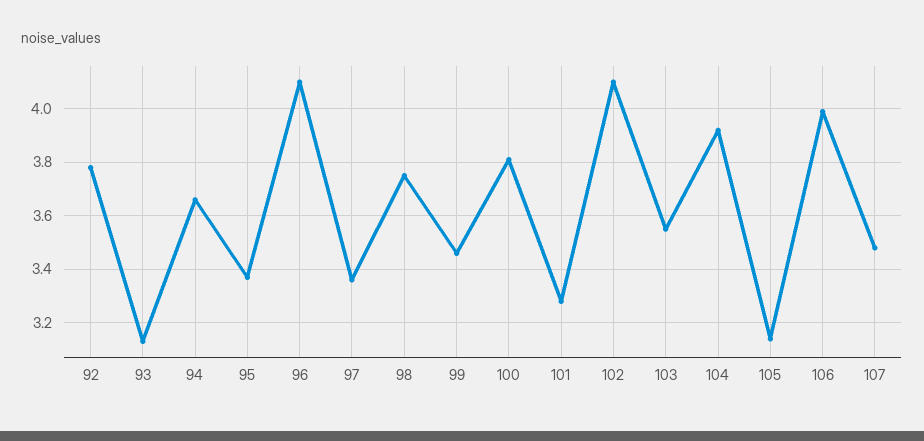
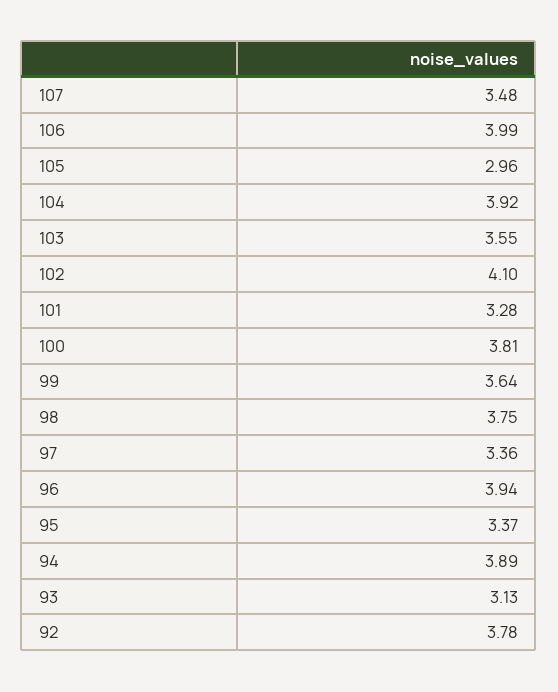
  {
    "92": 3.78,
    "93": 3.13,
-   "94": 3.65,
+   "94": 3.89,
    "95": 3.37,
-   "96": 4.1,
+   "96": 3.94,
    "97": 3.36,
    "98": 3.75,
-   "99": 3.45,
+   "99": 3.64,
    "100": 3.81,
    "101": 3.28,
    "102": 4.1,
    "103": 3.55,
    "104": 3.92,
-   "105": 3.15,
+   "105": 2.96,
    "106": 3.99,
    "107": 3.48
  }

